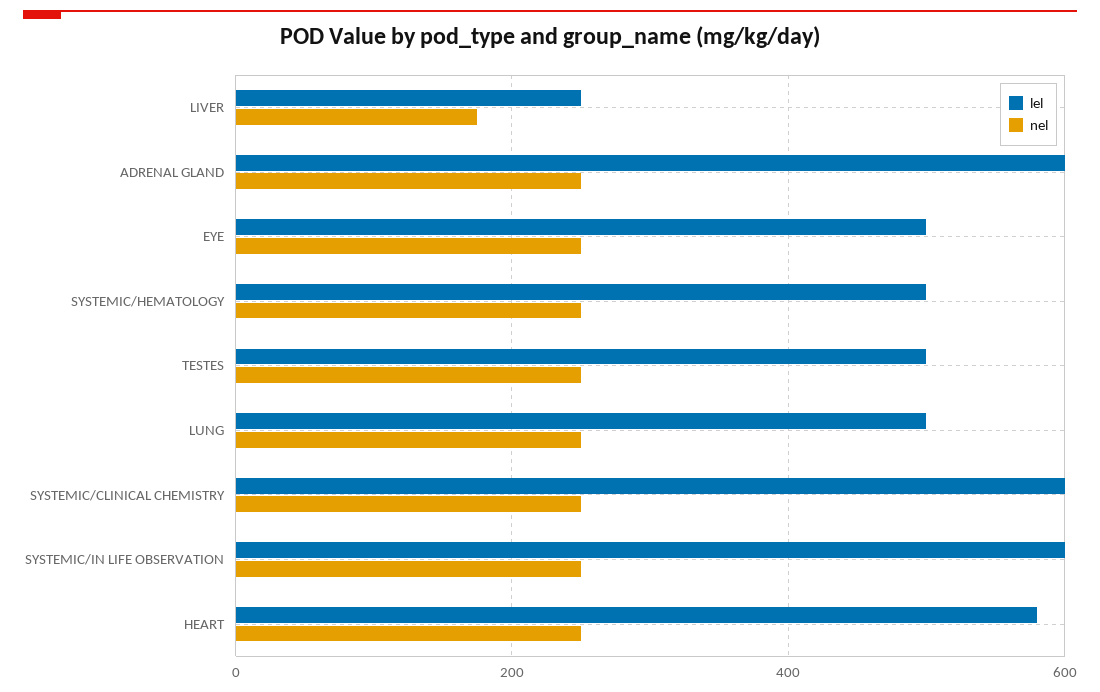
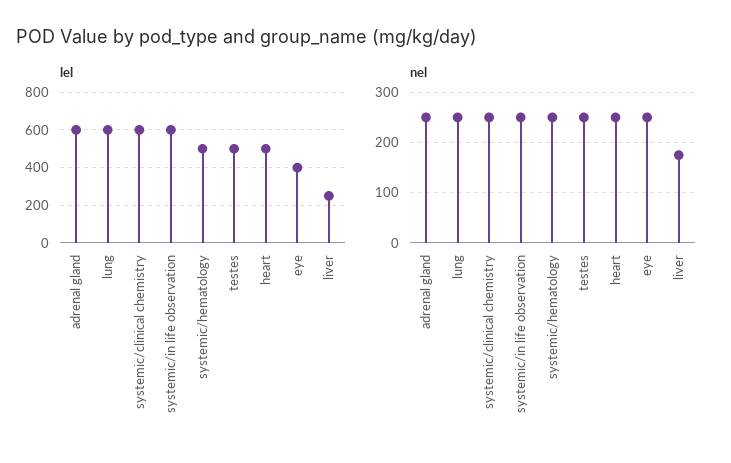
  {
    "lel": {
      "LIVER": 260,
      "ADRENAL GLAND": 600,
-     "EYE": 500,
+     "EYE": 400,
      "SYSTEMIC/HEMATOLOGY": 500,
      "TESTES": 500,
-     "LUNG": 500,
+     "LUNG": 600,
      "SYSTEMIC/CLINICAL CHEMISTRY": 600,
      "SYSTEMIC/IN LIFE OBSERVATION": 600,
-     "HEART": 580
+     "HEART": 500
    },
    "nel": {
      "LIVER": 180,
      "ADRENAL GLAND": 260,
      "EYE": 260,
      "SYSTEMIC/HEMATOLOGY": 260,
      "TESTES": 260,
      "LUNG": 260,
      "SYSTEMIC/CLINICAL CHEMISTRY": 260,
      "SYSTEMIC/IN LIFE OBSERVATION": 260,
      "HEART": 260
    }
  }

